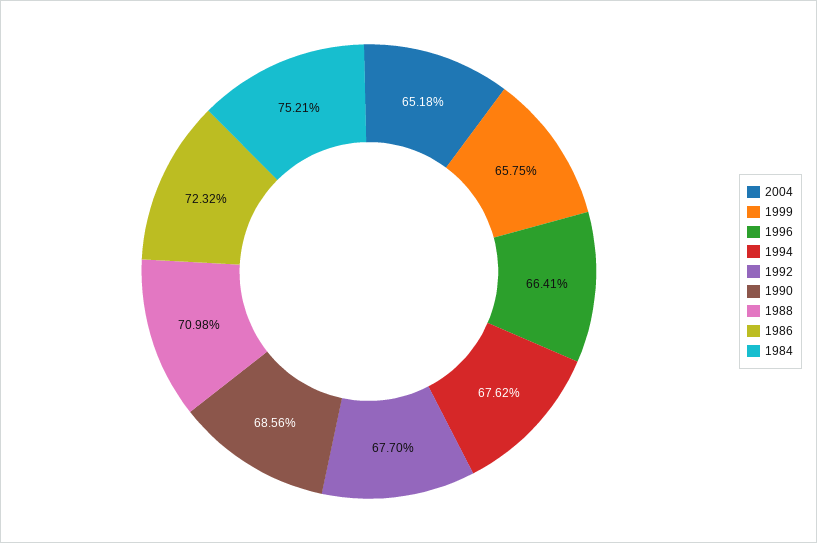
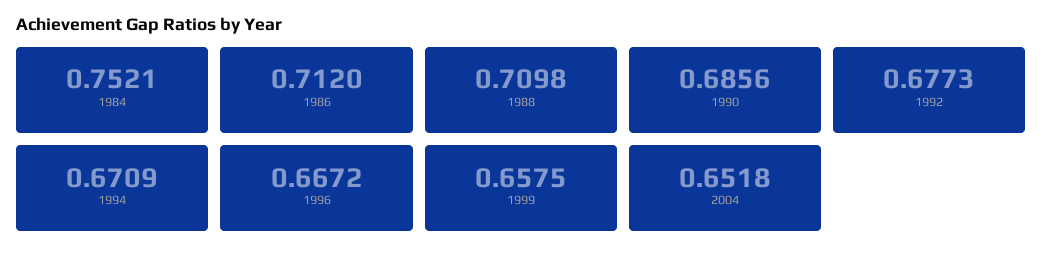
  {
    "2004": 0.6518,
    "1999": 0.6575,
-   "1996": 0.6641,
+   "1996": 0.6672,
-   "1994": 0.6762,
+   "1994": 0.6709,
-   "1992": 0.677,
+   "1992": 0.6773,
    "1990": 0.6856,
    "1988": 0.7098,
-   "1986": 0.7232,
+   "1986": 0.712,
    "1984": 0.7521
  }

